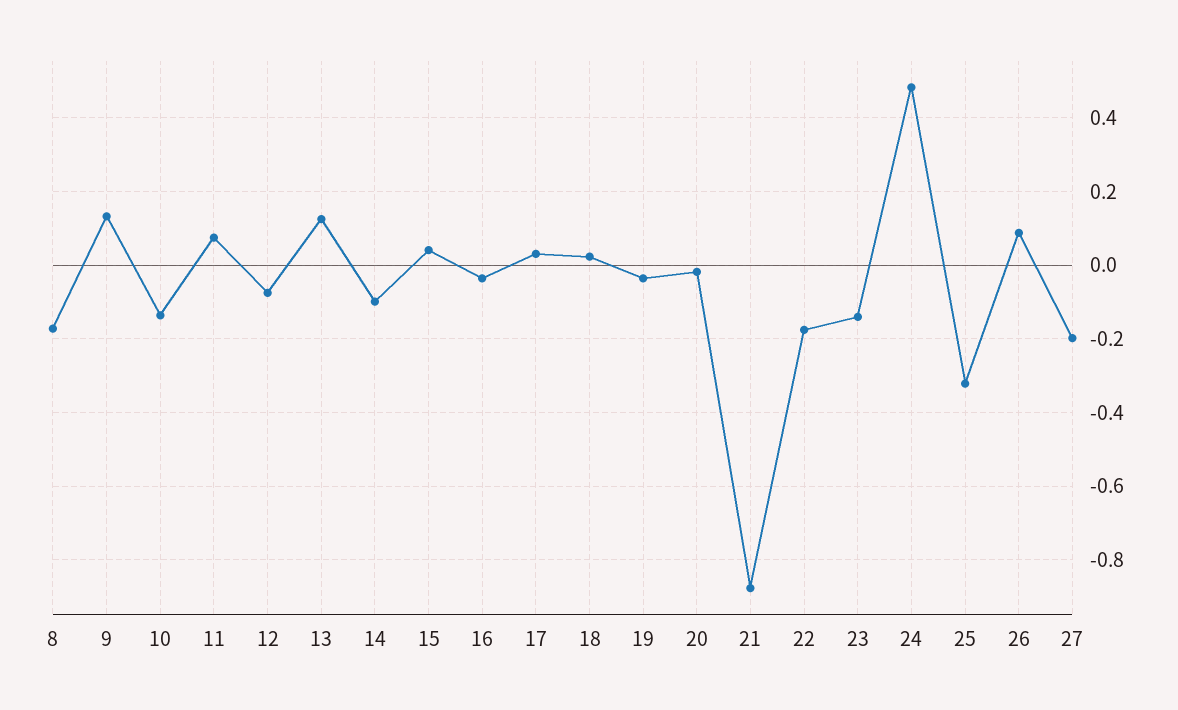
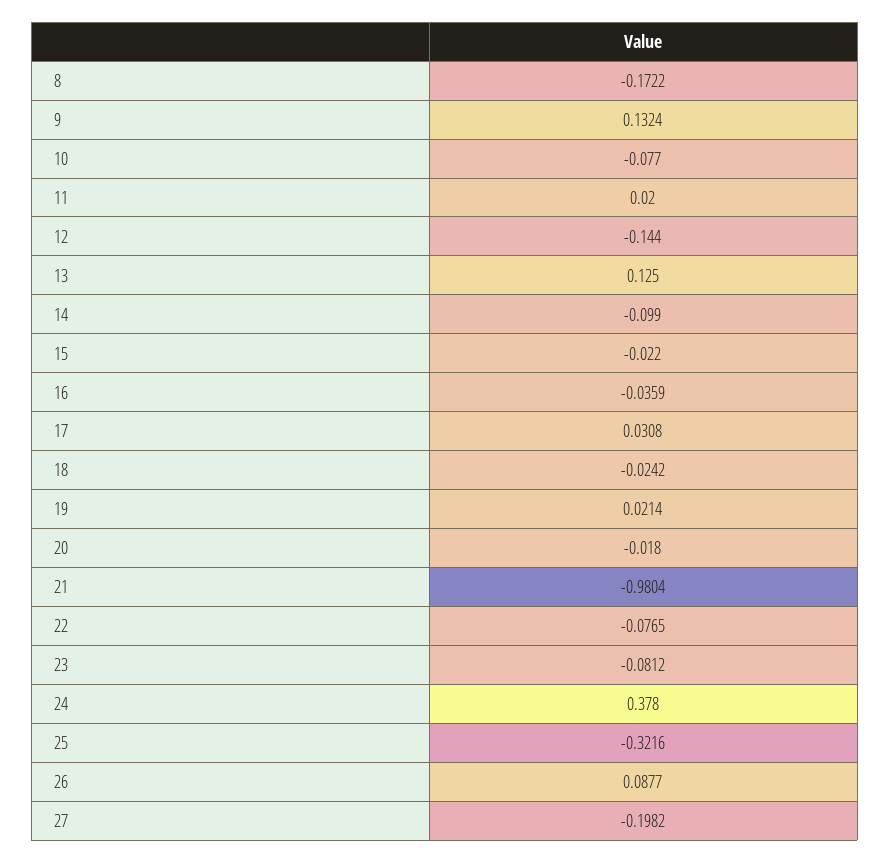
  {
    "8": -0.1722,
    "9": 0.1324,
-   "10": -0.14,
+   "10": -0.077,
-   "11": 0.08,
+   "11": 0.02,
-   "12": -0.08,
+   "12": -0.144,
    "13": 0.125,
    "14": -0.099,
-   "15": 0.04,
+   "15": -0.022,
    "16": -0.0359,
    "17": 0.0308,
-   "18": 0.02,
+   "18": -0.0242,
-   "19": -0.04,
+   "19": 0.0214,
    "20": -0.018,
-   "21": -0.88,
+   "21": -0.9804,
-   "22": -0.18,
+   "22": -0.0765,
-   "23": -0.14,
+   "23": -0.0812,
-   "24": 0.48,
+   "24": 0.378,
    "25": -0.3216,
    "26": 0.0877,
    "27": -0.1982
  }

